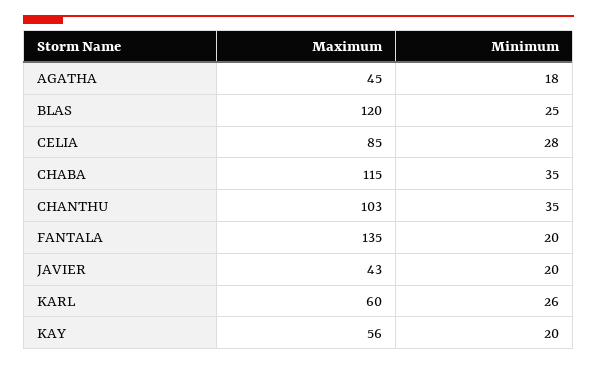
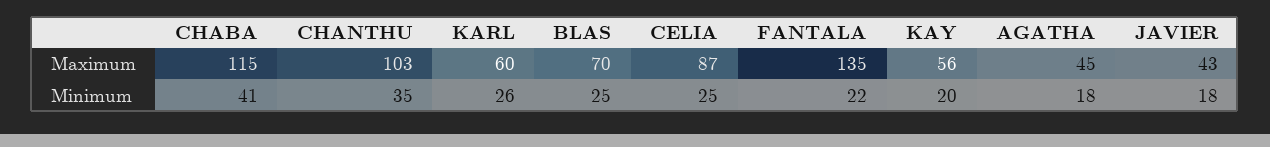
  {
    "Maximum": {
      "AGATHA": 45,
-     "BLAS": 120,
+     "BLAS": 70,
-     "CELIA": 85,
+     "CELIA": 87,
      "CHABA": 115,
      "CHANTHU": 103,
      "FANTALA": 135,
      "JAVIER": 43,
      "KARL": 60,
      "KAY": 56
    },
    "Minimum": {
      "AGATHA": 18,
      "BLAS": 25,
-     "CELIA": 28,
+     "CELIA": 25,
-     "CHABA": 35,
+     "CHABA": 41,
      "CHANTHU": 35,
-     "FANTALA": 20,
+     "FANTALA": 22,
-     "JAVIER": 20,
+     "JAVIER": 18,
      "KARL": 26,
      "KAY": 20
    }
  }

